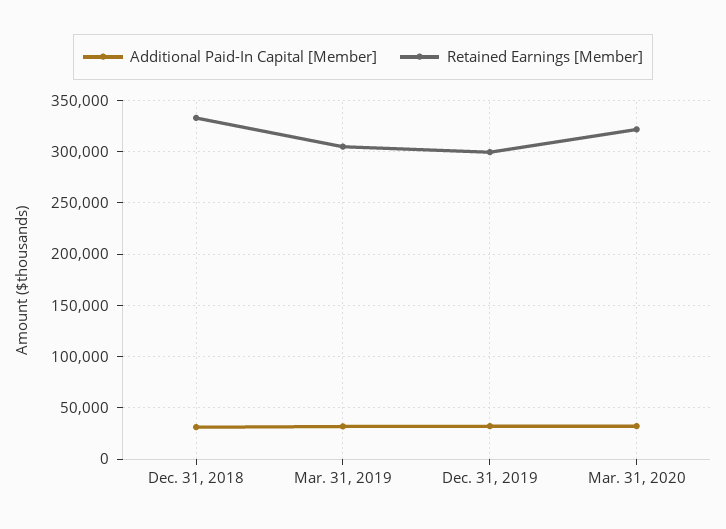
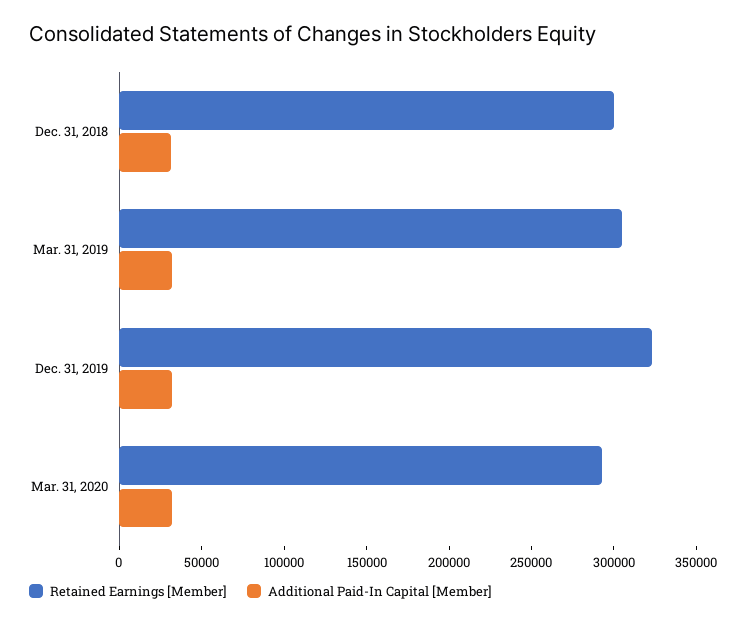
  {
    "Additional Paid-In Capital [Member]": {
      "Dec. 31, 2018": 30000,
      "Mar. 31, 2019": 30000,
      "Dec. 31, 2019": 30000,
      "Mar. 31, 2020": 30000
    },
    "Retained Earnings [Member]": {
-     "Dec. 31, 2018": 330000,
+     "Dec. 31, 2018": 300000,
      "Mar. 31, 2019": 300000,
-     "Dec. 31, 2019": 300000,
+     "Dec. 31, 2019": 320000,
-     "Mar. 31, 2020": 320000
+     "Mar. 31, 2020": 290000
    }
  }

